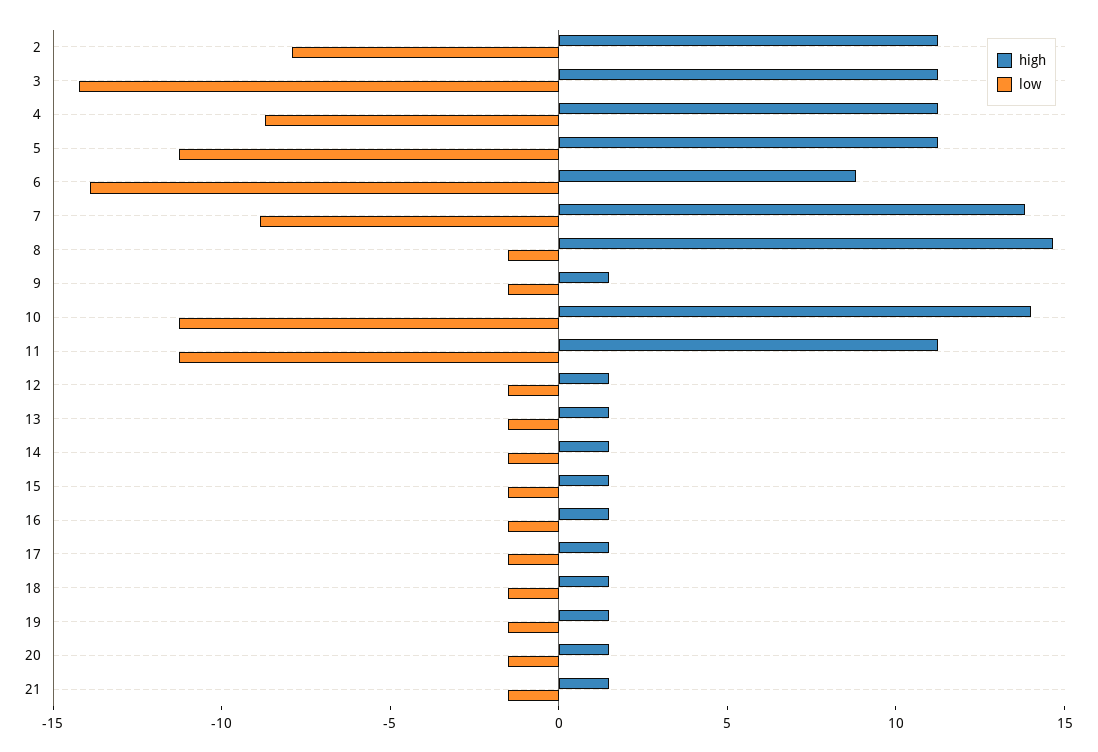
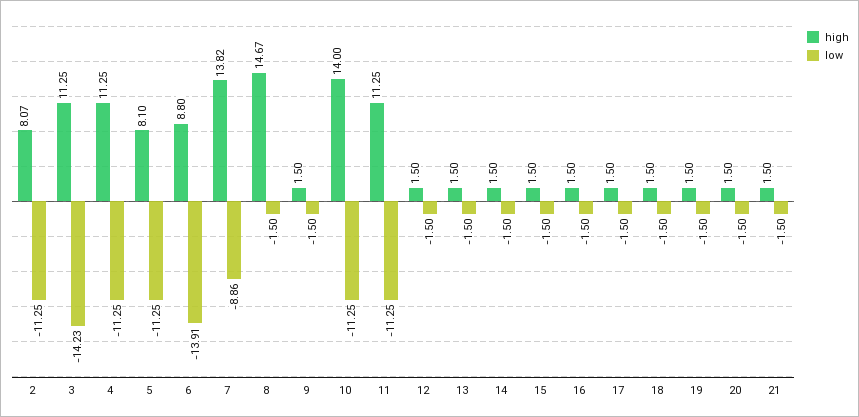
  {
    "high": {
-     "2": 11,
+     "2": 8.07,
      "3": 11.25,
      "4": 11.25,
-     "5": 11,
+     "5": 8.1,
      "6": 8.8,
      "7": 13.82,
      "8": 14.67,
      "9": 1.5,
      "10": 14,
      "11": 11.25,
      "12": 1.5,
      "13": 1.5,
      "14": 1.5,
      "15": 1.5,
      "16": 1.5,
      "17": 1.5,
      "18": 1.5,
      "19": 1.5,
      "20": 1.5,
      "21": 1.5
    },
    "low": {
-     "2": -8,
+     "2": -11.25,
      "3": -14.23,
-     "4": -9,
+     "4": -11.25,
      "5": -11.25,
      "6": -13.91,
      "7": -8.86,
      "8": -1.5,
      "9": -1.5,
      "10": -11.25,
      "11": -11.25,
      "12": -1.5,
      "13": -1.5,
      "14": -1.5,
      "15": -1.5,
      "16": -1.5,
      "17": -1.5,
      "18": -1.5,
      "19": -1.5,
      "20": -1.5,
      "21": -1.5
    }
  }

